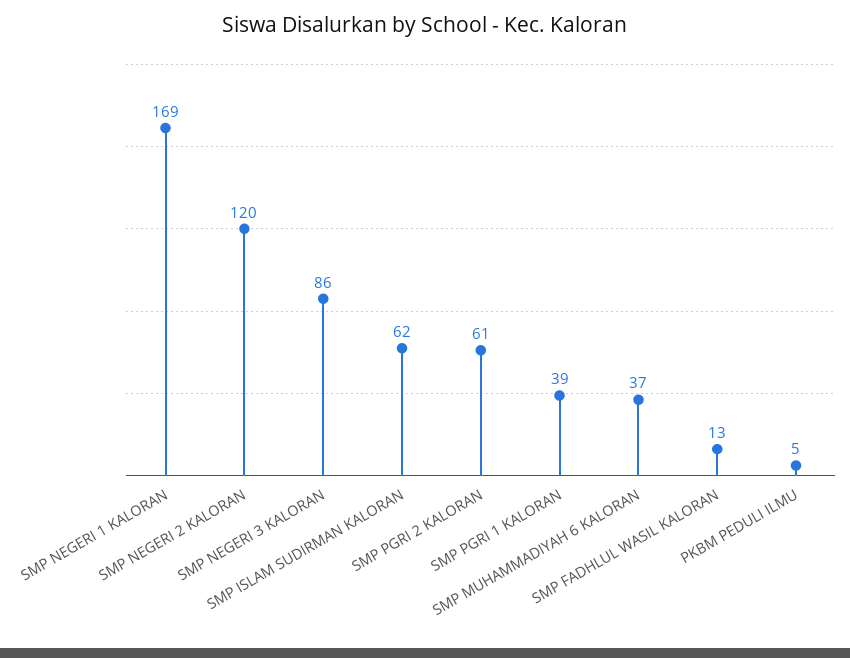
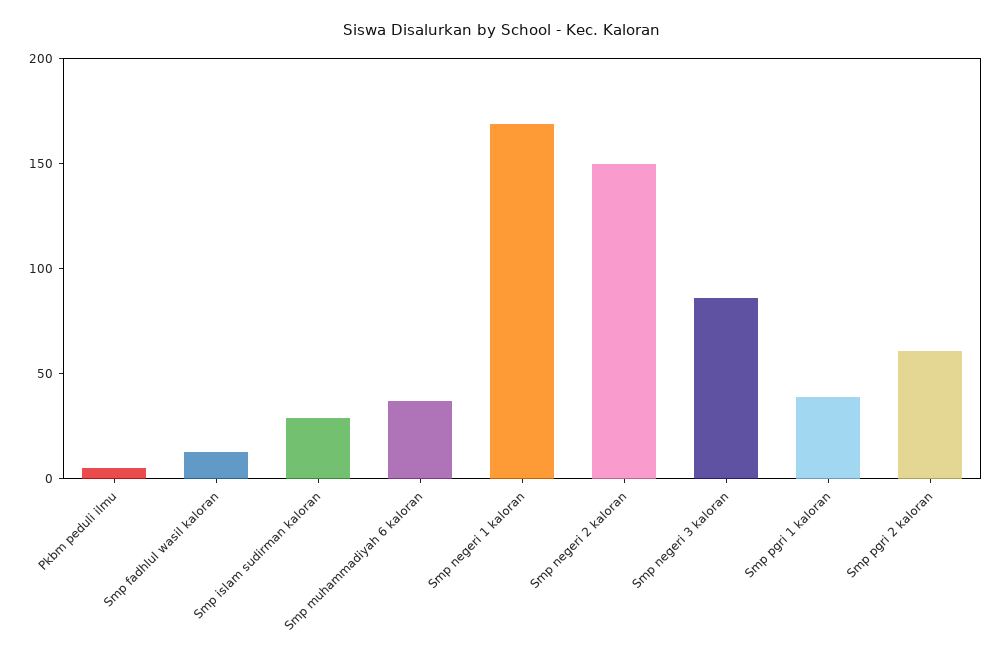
  {
    "SMP NEGERI 1 KALORAN": 169,
-   "SMP NEGERI 2 KALORAN": 120,
+   "SMP NEGERI 2 KALORAN": 150,
    "SMP NEGERI 3 KALORAN": 86,
-   "SMP ISLAM SUDIRMAN KALORAN": 62,
+   "SMP ISLAM SUDIRMAN KALORAN": 30,
    "SMP PGRI 2 KALORAN": 61,
    "SMP PGRI 1 KALORAN": 39,
    "SMP MUHAMMADIYAH 6 KALORAN": 37,
    "SMP FADHLUL WASIL KALORAN": 13,
    "PKBM PEDULI ILMU": 5
  }

